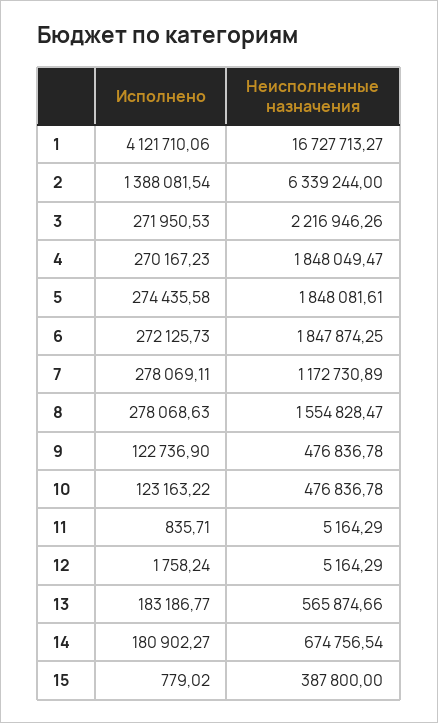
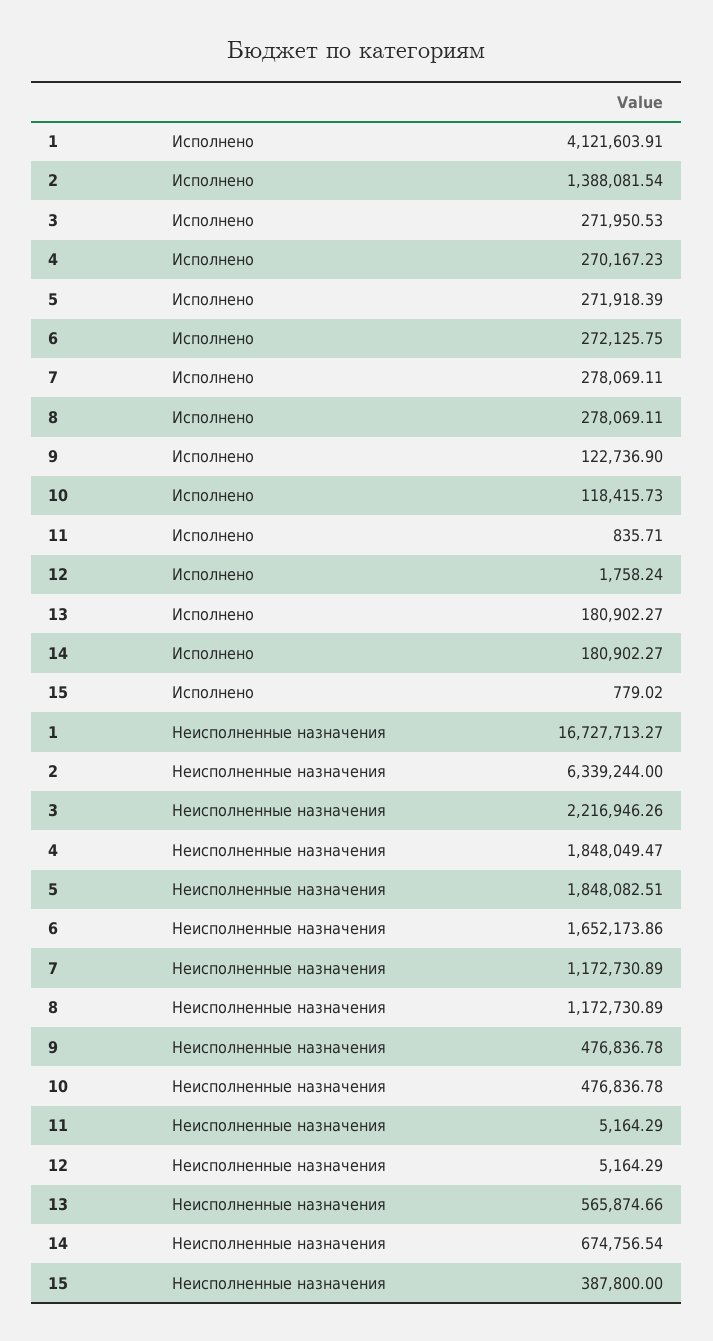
  {
    "Исполнено": {
-     "1": 4121710.06,
+     "1": 4121603.91,
      "2": 1388081.54,
      "3": 271950.53,
      "4": 270167.23,
-     "5": 274435.58,
+     "5": 271918.39,
-     "6": 272125.73,
+     "6": 272125.75,
      "7": 278069.11,
-     "8": 278068.63,
+     "8": 278069.11,
      "9": 122736.9,
-     "10": 123163.22,
+     "10": 118415.73,
      "11": 835.71,
      "12": 1758.24,
-     "13": 183186.77,
+     "13": 180902.27,
      "14": 180902.27,
      "15": 779.02
    },
    "Неисполненные назначения": {
      "1": 16727713.27,
      "2": 6339244,
      "3": 2216946.26,
      "4": 1848049.47,
-     "5": 1848081.61,
+     "5": 1848082.51,
-     "6": 1847874.25,
+     "6": 1652173.86,
      "7": 1172730.89,
-     "8": 1554828.47,
+     "8": 1172730.89,
      "9": 476836.78,
      "10": 476836.78,
      "11": 5164.29,
      "12": 5164.29,
      "13": 565874.66,
      "14": 674756.54,
      "15": 387800
    }
  }

